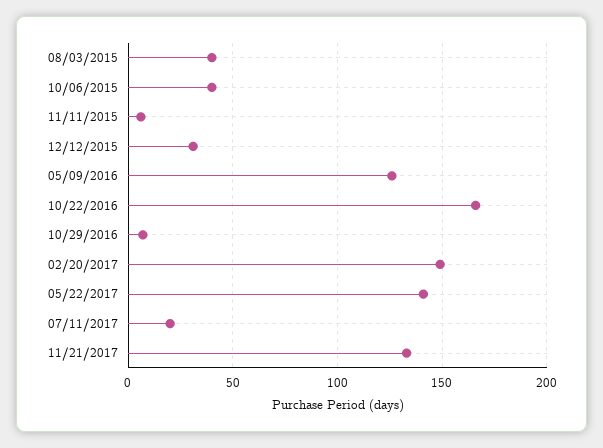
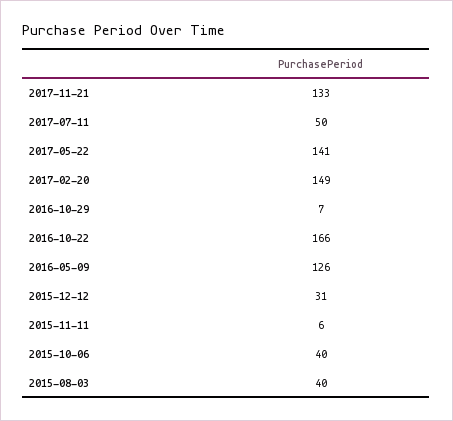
  {
    "08/03/2015": 40,
    "10/06/2015": 40,
    "11/11/2015": 6,
    "12/12/2015": 31,
    "05/09/2016": 126,
    "10/22/2016": 166,
    "10/29/2016": 7,
    "02/20/2017": 149,
    "05/22/2017": 141,
-   "07/11/2017": 20,
+   "07/11/2017": 50,
    "11/21/2017": 133
  }

